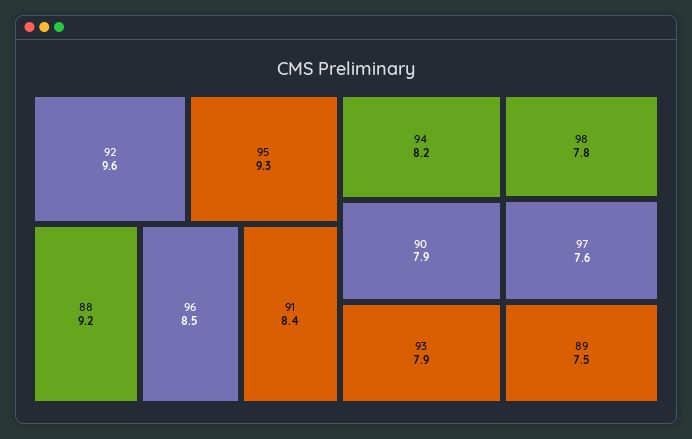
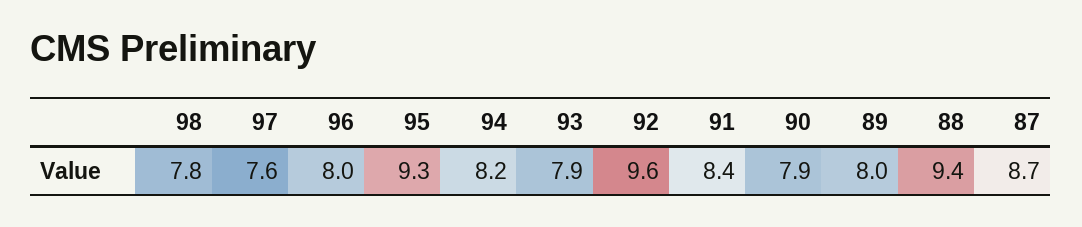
  {
    "92": 9.6,
    "95": 9.3,
-   "88": 9.2,
+   "88": 9.4,
-   "96": 8.5,
+   "96": 8,
    "91": 8.4,
    "94": 8.2,
    "90": 7.9,
    "93": 7.9,
    "98": 7.8,
    "97": 7.6,
-   "89": 7.5
+   "89": 8,
+   "87": 8.7
  }

